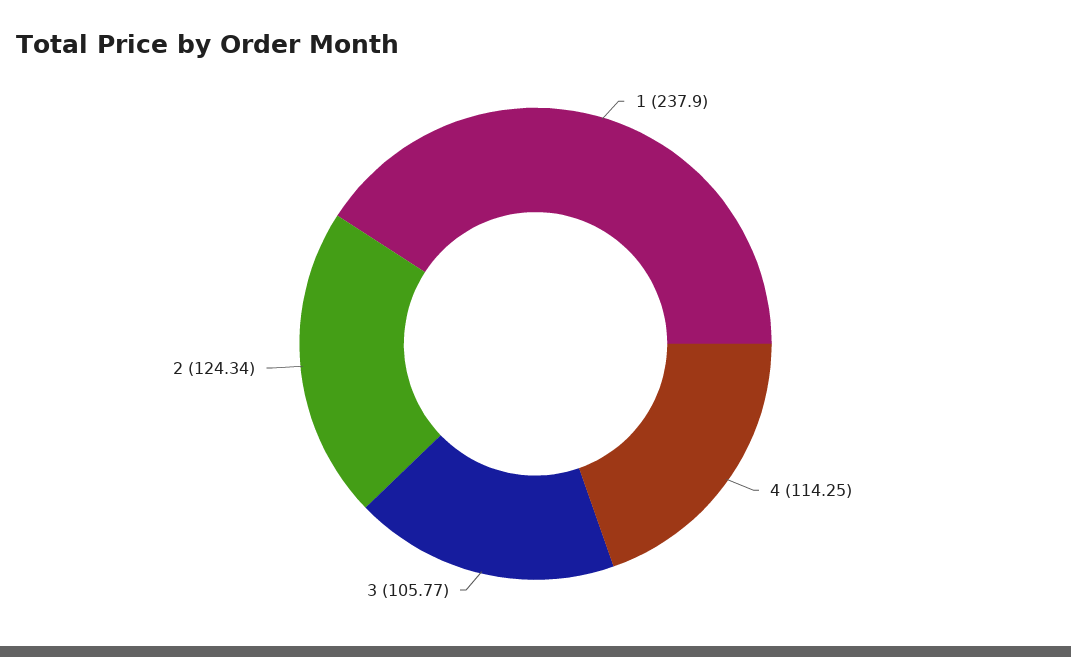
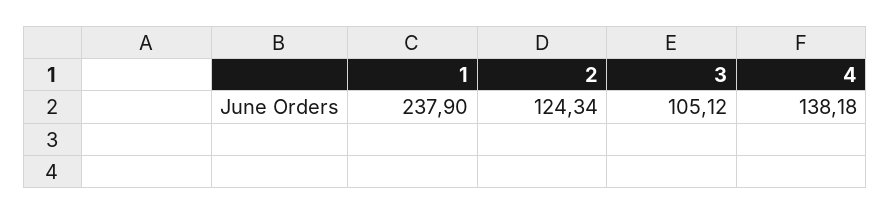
  {
    "1": 237.9,
-   "4": 114.25,
+   "4": 138.18,
-   "3": 105.77,
+   "3": 105.12,
    "2": 124.34
  }

